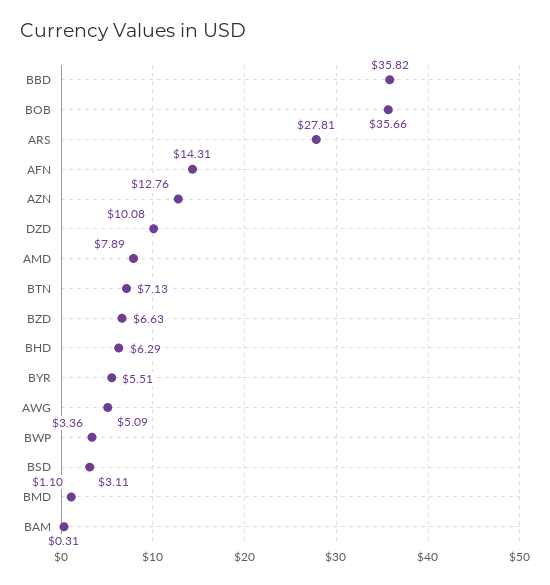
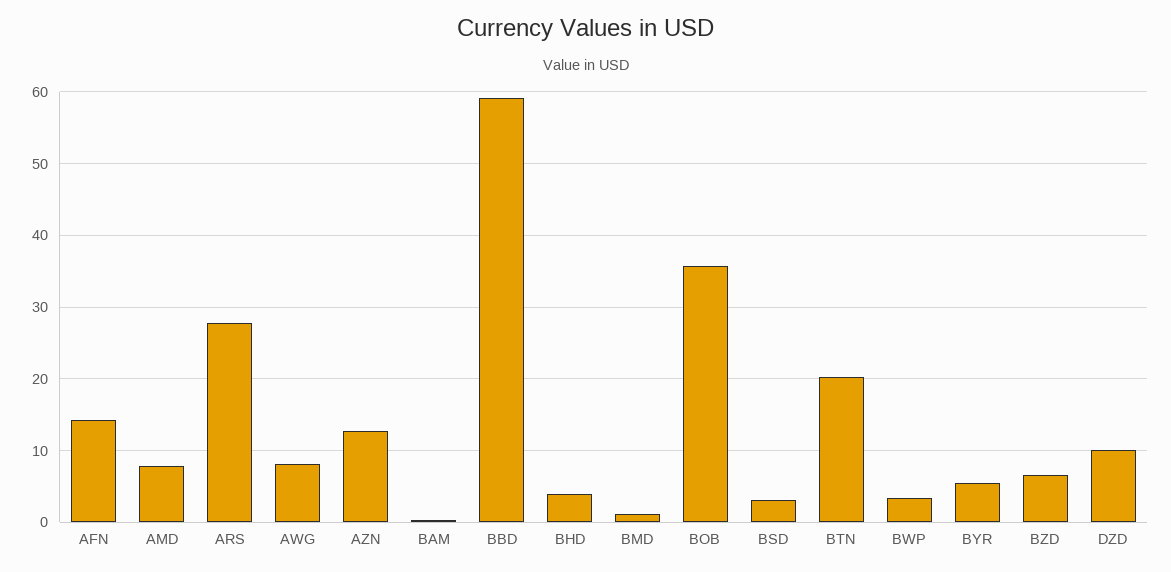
  {
-   "BBD": 35.82,
+   "BBD": 59,
    "BOB": 35.66,
    "ARS": 27.81,
    "AFN": 14.31,
    "AZN": 12.76,
    "DZD": 10.08,
    "AMD": 7.89,
-   "BTN": 7.13,
+   "BTN": 20,
    "BZD": 6.63,
-   "BHD": 6.29,
+   "BHD": 4,
    "BYR": 5.51,
-   "AWG": 5.09,
+   "AWG": 8,
    "BWP": 3.36,
    "BSD": 3.11,
    "BMD": 1.1,
    "BAM": 0.31
  }

